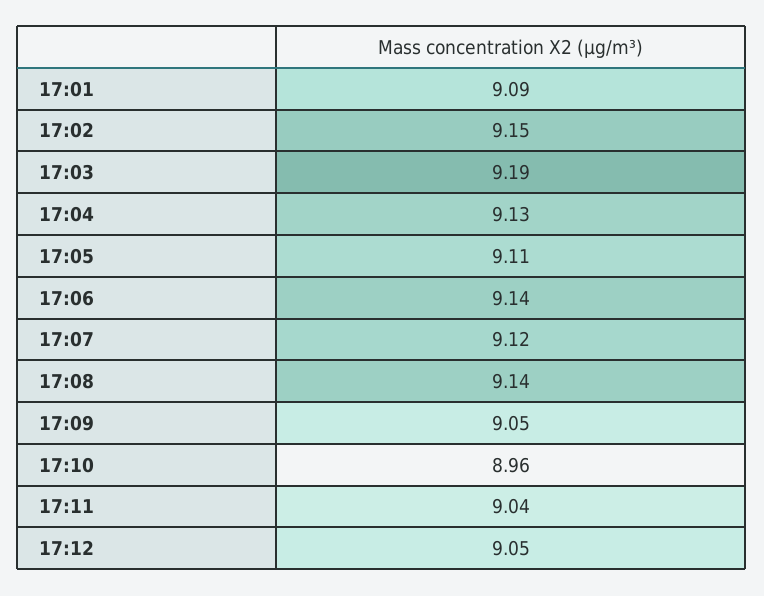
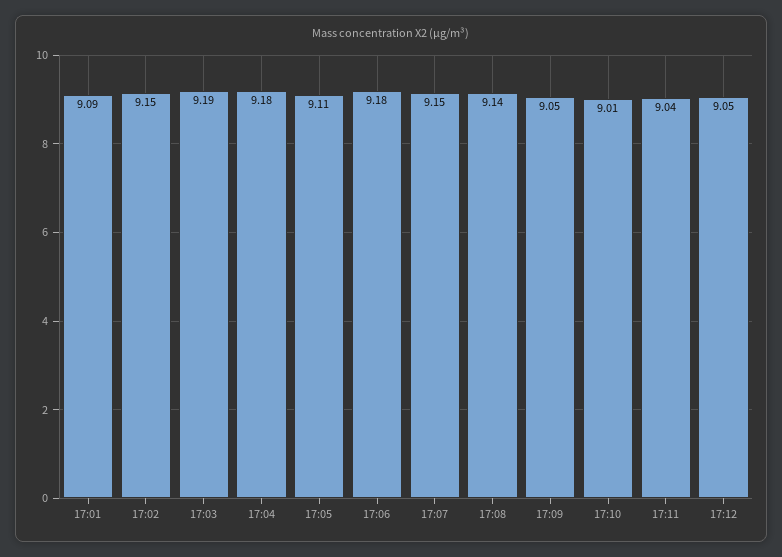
  {
    "17:01": 9.09,
    "17:02": 9.15,
    "17:03": 9.19,
-   "17:04": 9.13,
+   "17:04": 9.18,
    "17:05": 9.11,
-   "17:06": 9.14,
+   "17:06": 9.18,
-   "17:07": 9.12,
+   "17:07": 9.15,
    "17:08": 9.14,
    "17:09": 9.05,
-   "17:10": 8.96,
+   "17:10": 9.01,
    "17:11": 9.04,
    "17:12": 9.05
  }

